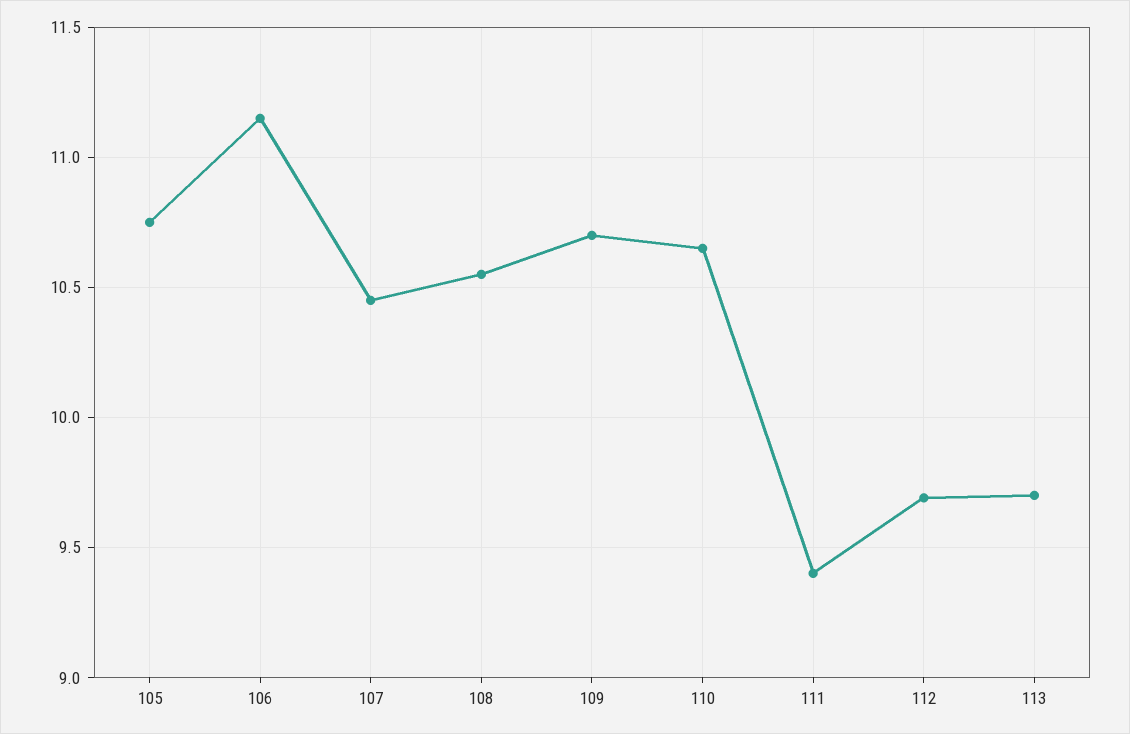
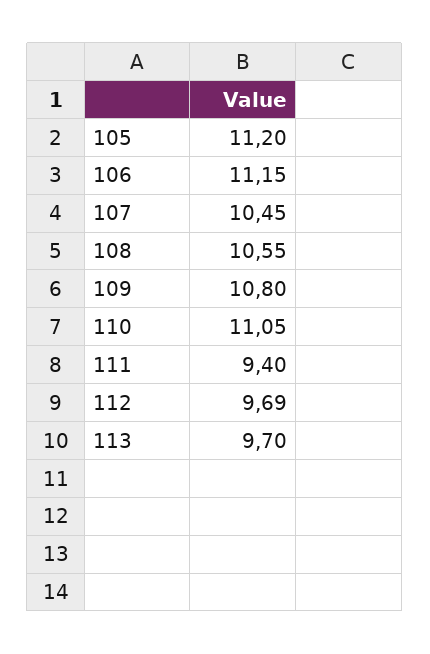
  {
-   "105": 10.75,
+   "105": 11.2,
    "106": 11.15,
    "107": 10.45,
    "108": 10.55,
-   "109": 10.7,
+   "109": 10.8,
-   "110": 10.65,
+   "110": 11.05,
    "111": 9.4,
    "112": 9.69,
    "113": 9.7
  }

